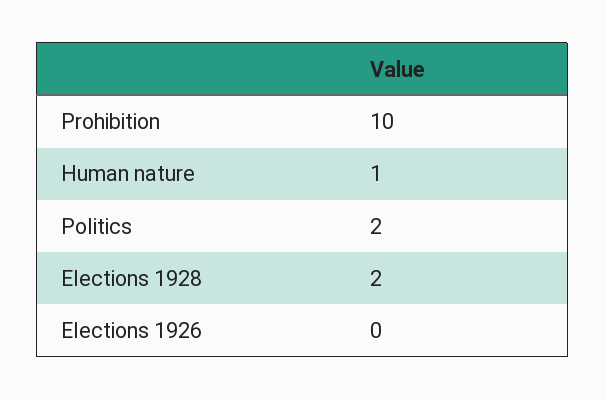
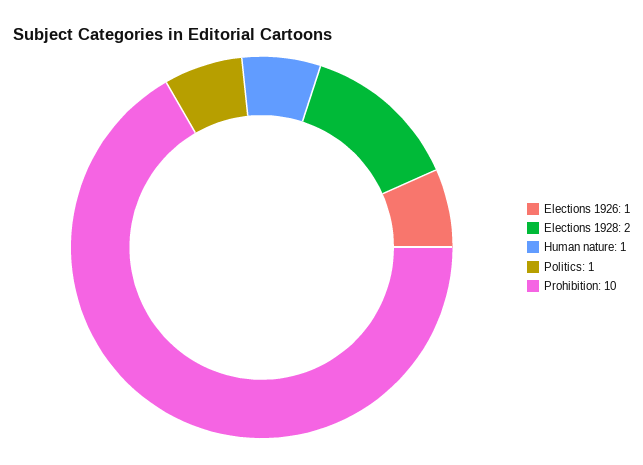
  {
    "Prohibition": 10,
    "Human nature": 1,
-   "Politics": 2,
+   "Politics": 1,
    "Elections 1928": 2,
-   "Elections 1926": 0
+   "Elections 1926": 1
  }

